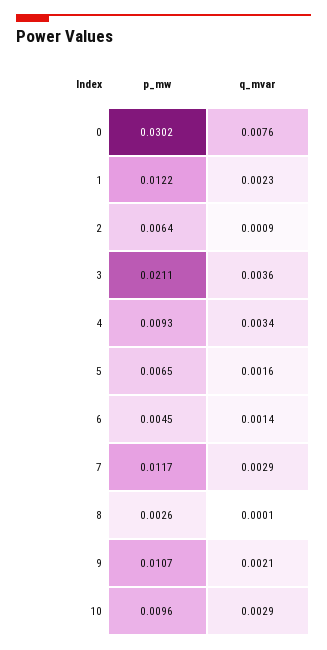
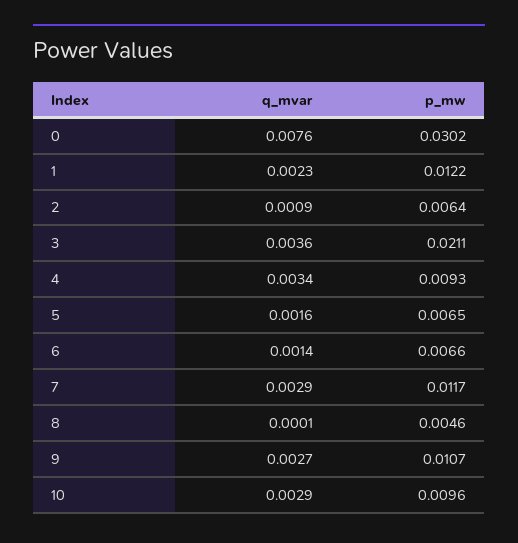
  {
    "p_mw": {
      "0": 0.0302,
      "1": 0.0122,
      "2": 0.0064,
      "3": 0.0211,
      "4": 0.0093,
      "5": 0.0065,
-     "6": 0.0045,
+     "6": 0.0066,
      "7": 0.0117,
-     "8": 0.0026,
+     "8": 0.0046,
      "9": 0.0107,
      "10": 0.0096
    },
    "q_mvar": {
      "0": 0.0076,
      "1": 0.0023,
      "2": 0.0009,
      "3": 0.0036,
      "4": 0.0034,
      "5": 0.0016,
      "6": 0.0014,
      "7": 0.0029,
      "8": 0.0001,
-     "9": 0.0021,
+     "9": 0.0027,
      "10": 0.0029
    }
  }

